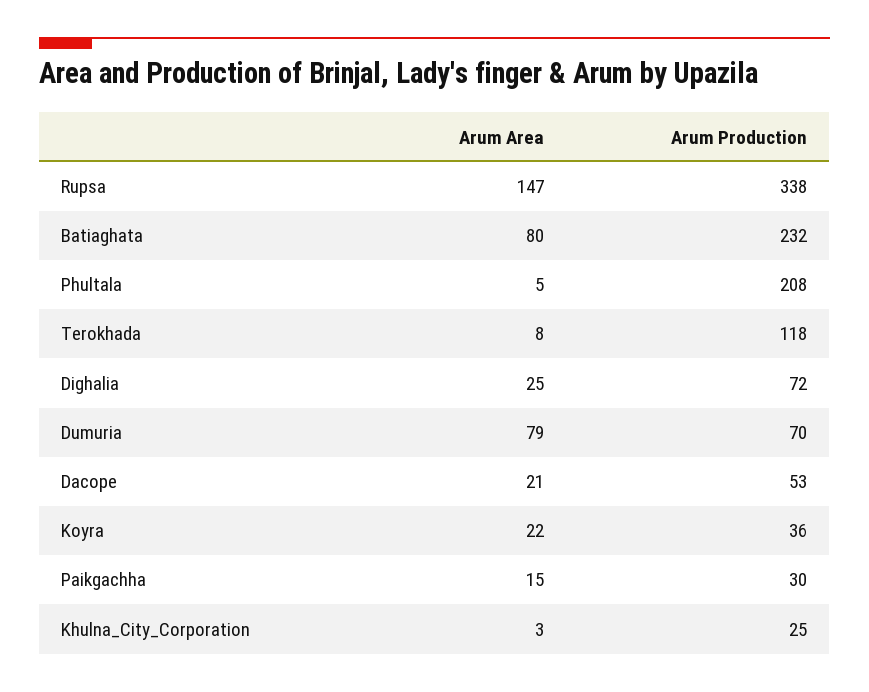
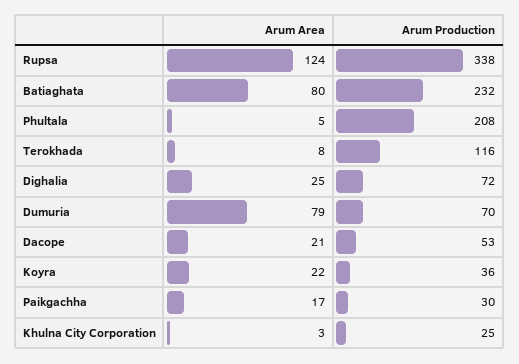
  {
    "Arum Area": {
-     "Rupsa": 147,
+     "Rupsa": 124,
      "Batiaghata": 80,
      "Phultala": 5,
      "Terokhada": 8,
      "Dighalia": 25,
      "Dumuria": 79,
      "Dacope": 21,
      "Koyra": 22,
-     "Paikgachha": 15,
+     "Paikgachha": 17,
      "Khulna_City_Corporation": 3
    },
    "Arum Production": {
      "Rupsa": 338,
      "Batiaghata": 232,
      "Phultala": 208,
-     "Terokhada": 118,
+     "Terokhada": 116,
      "Dighalia": 72,
      "Dumuria": 70,
      "Dacope": 53,
      "Koyra": 36,
      "Paikgachha": 30,
      "Khulna_City_Corporation": 25
    }
  }

